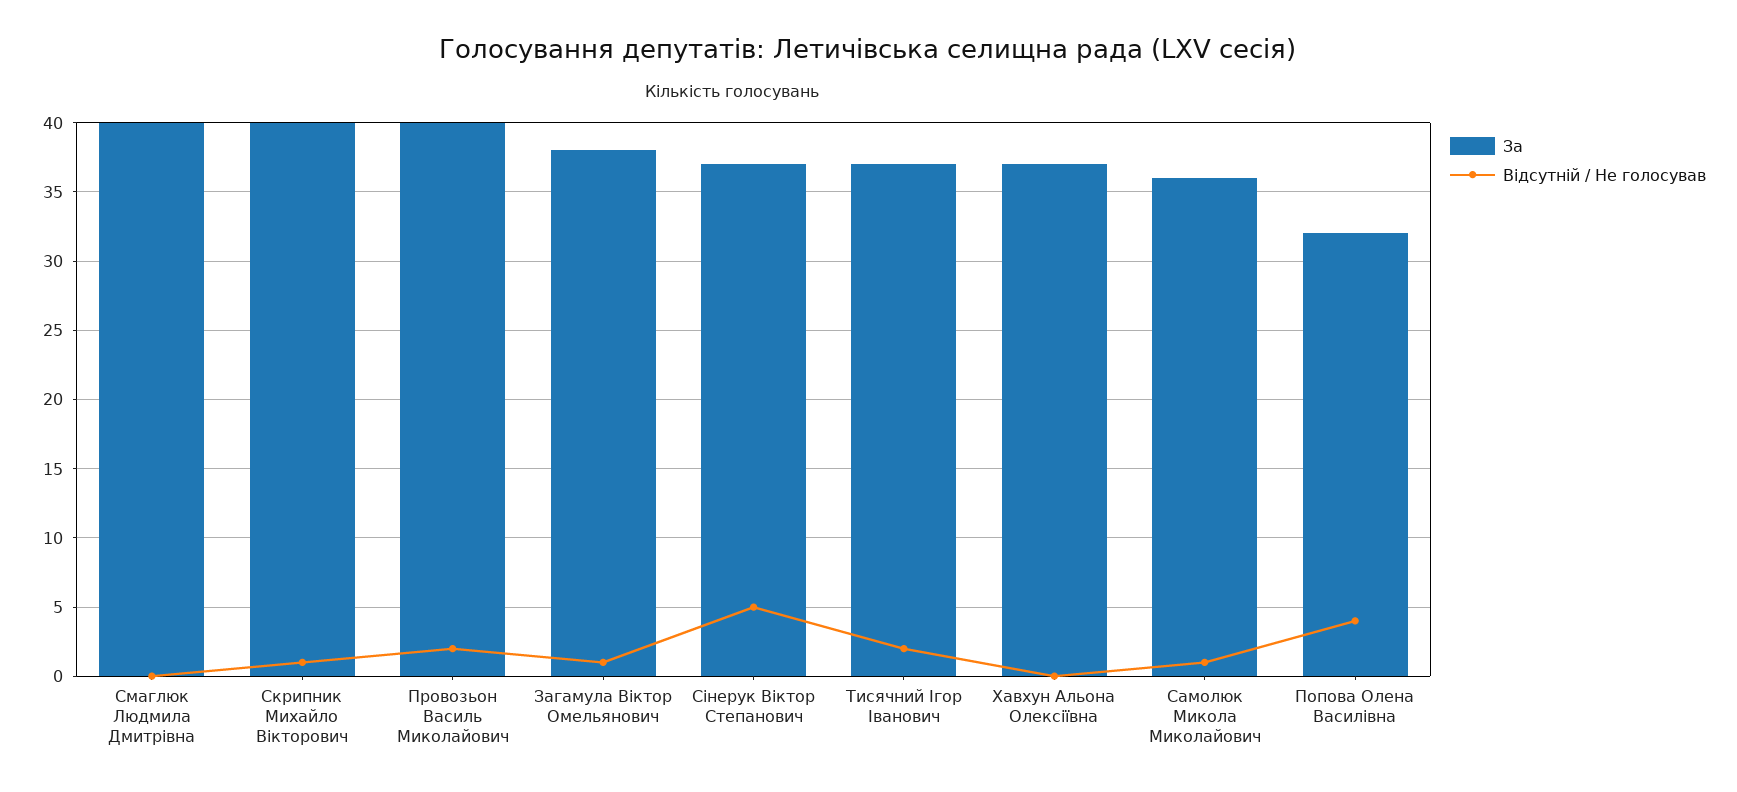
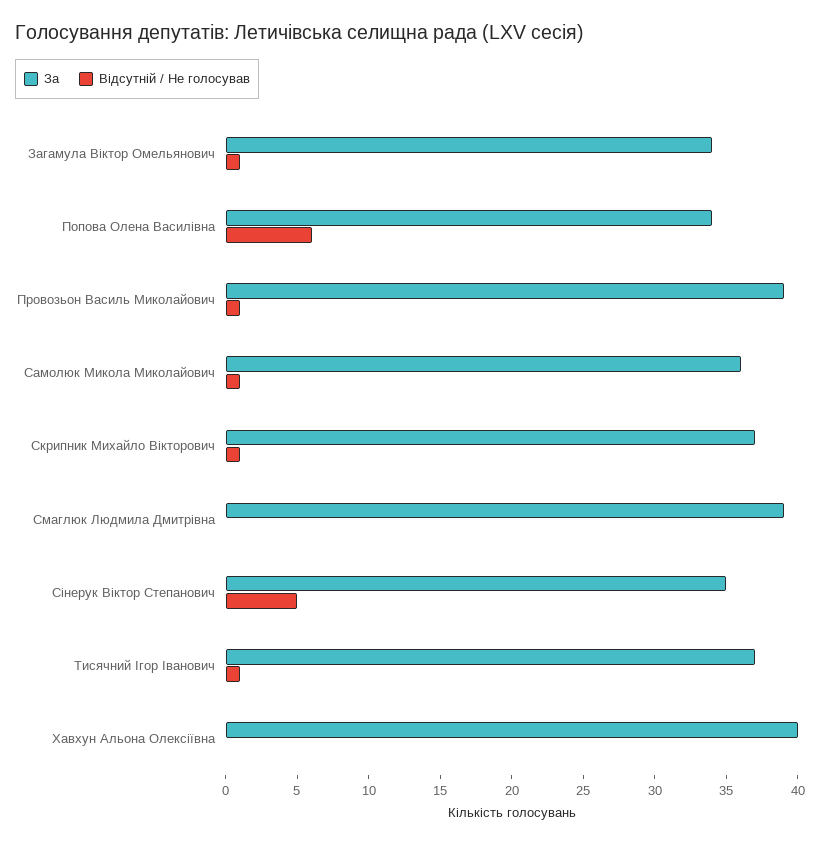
  {
    "За": {
-     "Смаглюк Людмила Дмитрівна": 40,
+     "Смаглюк Людмила Дмитрівна": 39,
-     "Скрипник Михайло Вікторович": 40,
+     "Скрипник Михайло Вікторович": 37,
-     "Провозьон Василь Миколайович": 40,
+     "Провозьон Василь Миколайович": 39,
-     "Загамула Віктор Омельянович": 38,
+     "Загамула Віктор Омельянович": 34,
-     "Сінерук Віктор Степанович": 37,
+     "Сінерук Віктор Степанович": 35,
      "Тисячний Ігор Іванович": 37,
-     "Хавхун Альона Олексіївна": 37,
+     "Хавхун Альона Олексіївна": 40,
      "Самолюк Микола Миколайович": 36,
-     "Попова Олена Василівна": 32
+     "Попова Олена Василівна": 34
    },
    "Відсутній / Не голосував": {
      "Смаглюк Людмила Дмитрівна": 0,
      "Скрипник Михайло Вікторович": 1,
-     "Провозьон Василь Миколайович": 2,
+     "Провозьон Василь Миколайович": 1,
      "Загамула Віктор Омельянович": 1,
      "Сінерук Віктор Степанович": 5,
-     "Тисячний Ігор Іванович": 2,
+     "Тисячний Ігор Іванович": 1,
      "Хавхун Альона Олексіївна": 0,
      "Самолюк Микола Миколайович": 1,
-     "Попова Олена Василівна": 4
+     "Попова Олена Василівна": 6
    }
  }

